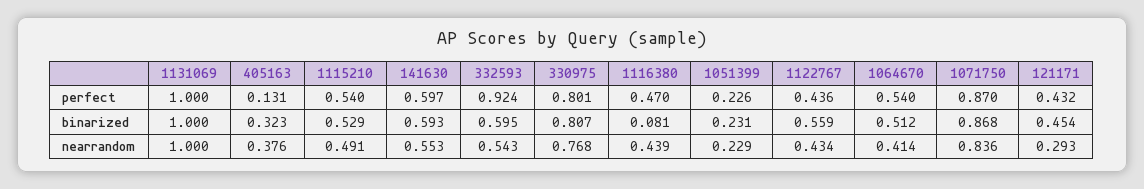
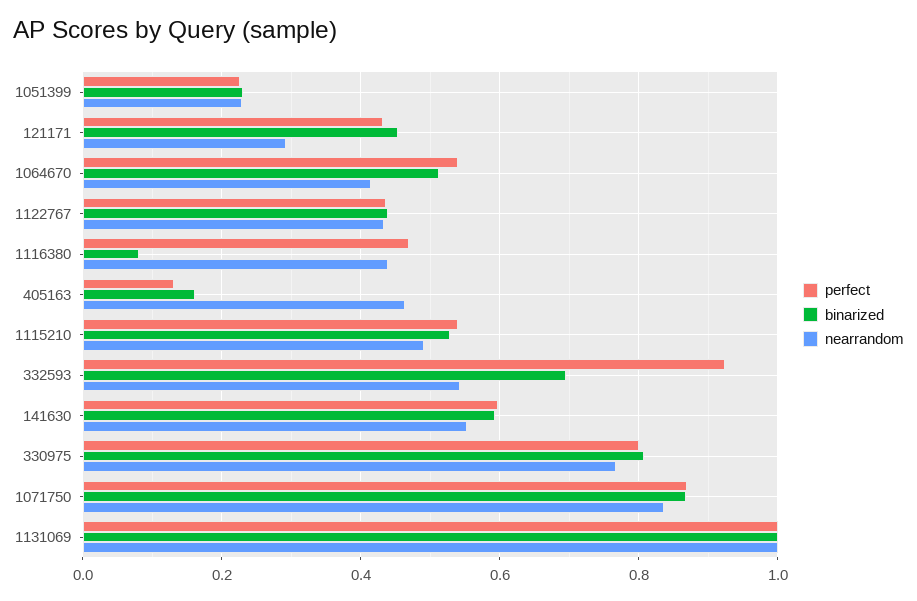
  {
    "perfect": {
      "1131069": 1,
      "405163": 0.131,
      "1115210": 0.54,
      "141630": 0.597,
      "332593": 0.924,
      "330975": 0.801,
      "1116380": 0.47,
      "1051399": 0.226,
      "1122767": 0.436,
      "1064670": 0.54,
      "1071750": 0.87,
      "121171": 0.432
    },
    "binarized": {
      "1131069": 1,
-     "405163": 0.323,
+     "405163": 0.16,
      "1115210": 0.529,
      "141630": 0.593,
-     "332593": 0.595,
+     "332593": 0.7,
      "330975": 0.807,
      "1116380": 0.081,
      "1051399": 0.231,
-     "1122767": 0.559,
+     "1122767": 0.44,
      "1064670": 0.512,
      "1071750": 0.868,
      "121171": 0.454
    },
    "nearrandom": {
      "1131069": 1,
-     "405163": 0.376,
+     "405163": 0.46,
      "1115210": 0.491,
      "141630": 0.553,
      "332593": 0.543,
      "330975": 0.768,
      "1116380": 0.439,
      "1051399": 0.229,
      "1122767": 0.434,
      "1064670": 0.414,
      "1071750": 0.836,
      "121171": 0.293
    }
  }

